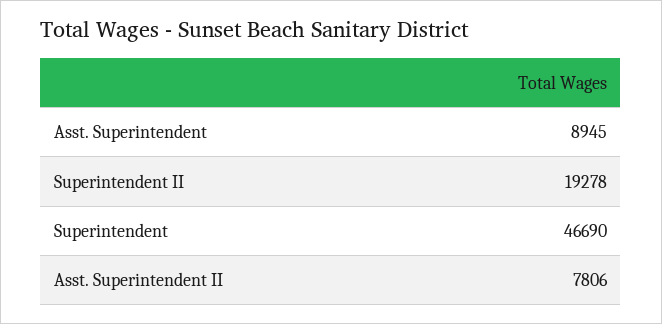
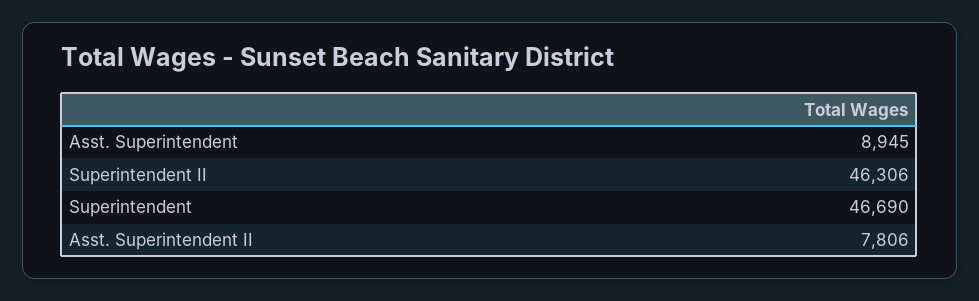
  {
    "Asst. Superintendent": 8945,
-   "Superintendent II": 19278,
+   "Superintendent II": 46306,
    "Superintendent": 46690,
    "Asst. Superintendent II": 7806
  }

